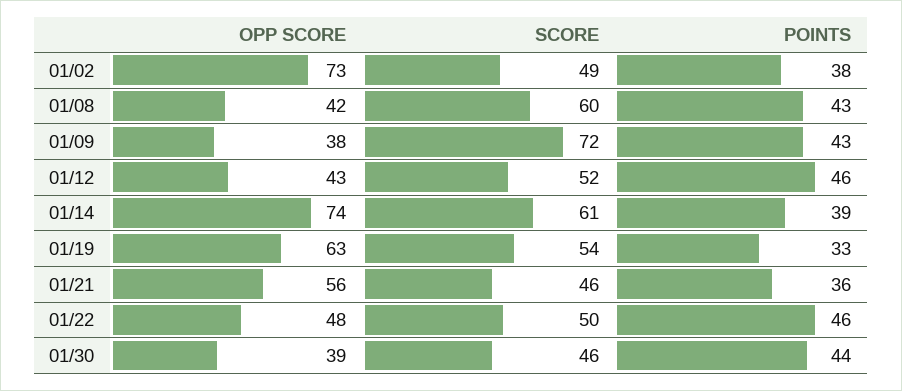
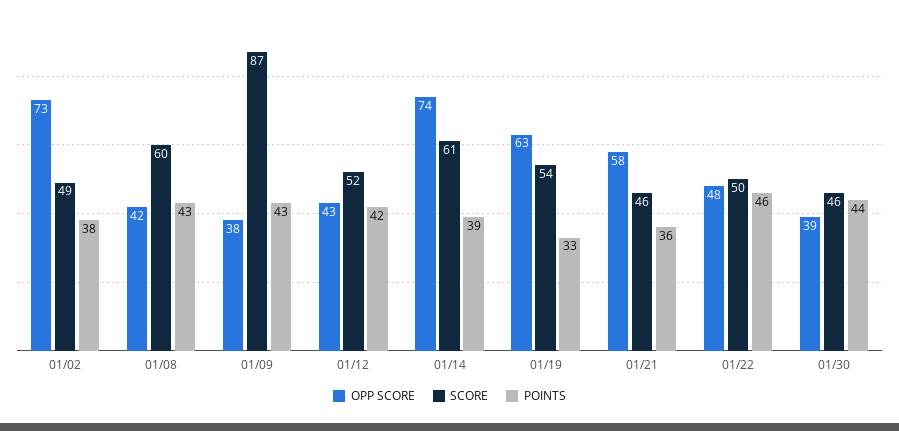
  {
    "OPP SCORE": {
      "01/02": 73,
      "01/08": 42,
      "01/09": 38,
      "01/12": 43,
      "01/14": 74,
      "01/19": 63,
-     "01/21": 56,
+     "01/21": 58,
      "01/22": 48,
      "01/30": 39
    },
    "SCORE": {
      "01/02": 49,
      "01/08": 60,
-     "01/09": 72,
+     "01/09": 87,
      "01/12": 52,
      "01/14": 61,
      "01/19": 54,
      "01/21": 46,
      "01/22": 50,
      "01/30": 46
    },
    "POINTS": {
      "01/02": 38,
      "01/08": 43,
      "01/09": 43,
-     "01/12": 46,
+     "01/12": 42,
      "01/14": 39,
      "01/19": 33,
      "01/21": 36,
      "01/22": 46,
      "01/30": 44
    }
  }

